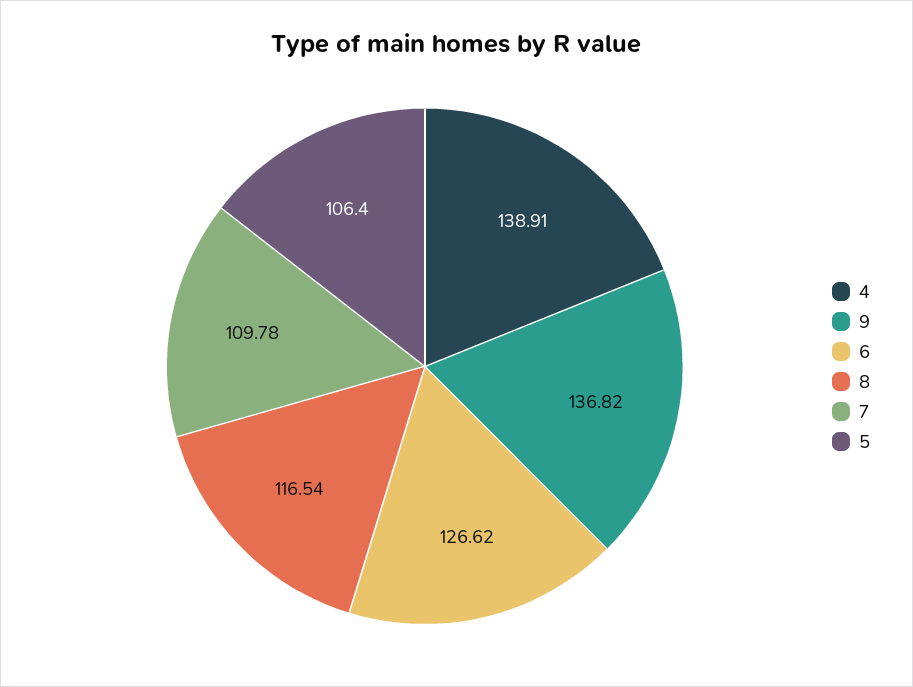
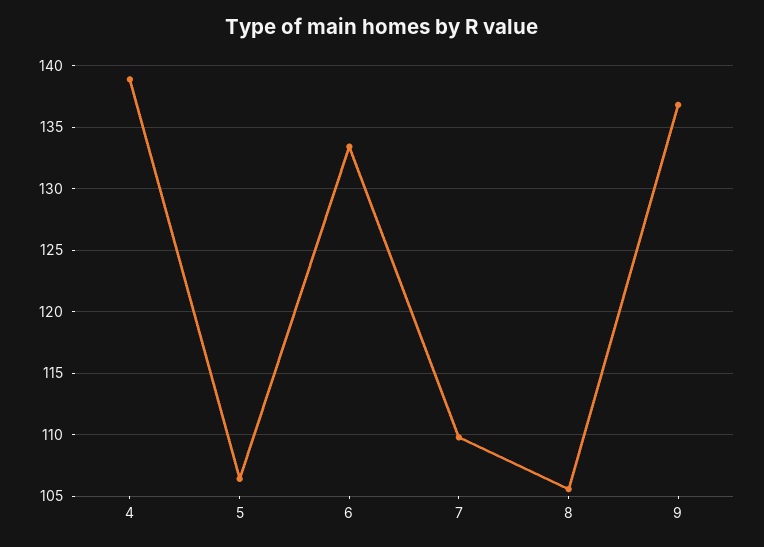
  {
    "4": 138.91,
    "9": 136.82,
-   "6": 126.62,
+   "6": 133.5,
-   "8": 116.54,
+   "8": 105.5,
    "7": 109.78,
    "5": 106.4
  }

